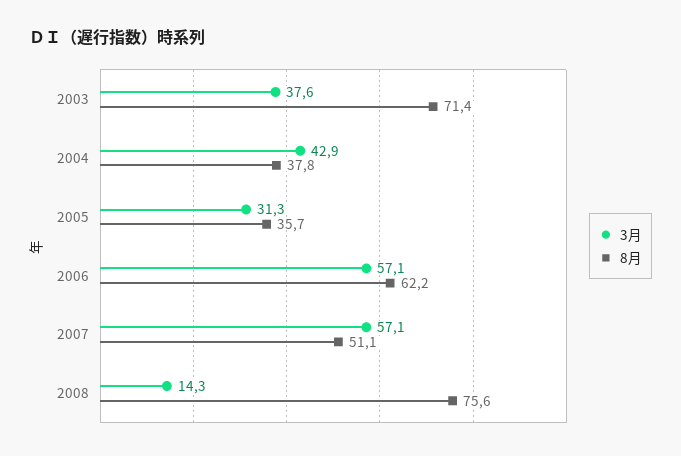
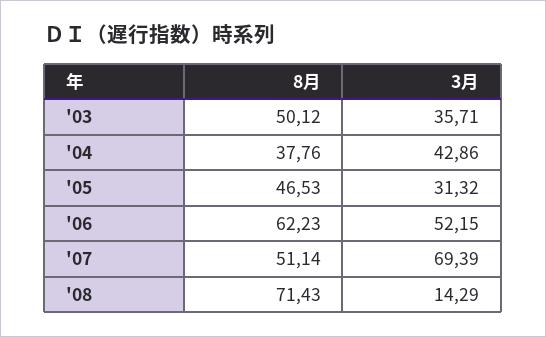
  {
    "3月": {
-     "2003": 37.6,
+     "2003": 35.71,
      "2004": 42.86,
      "2005": 31.32,
-     "2006": 57.1,
+     "2006": 52.15,
-     "2007": 57.1,
+     "2007": 69.39,
      "2008": 14.29
    },
    "8月": {
-     "2003": 71.4,
+     "2003": 50.12,
      "2004": 37.76,
-     "2005": 35.7,
+     "2005": 46.53,
      "2006": 62.23,
      "2007": 51.14,
-     "2008": 75.6
+     "2008": 71.43
    }
  }

